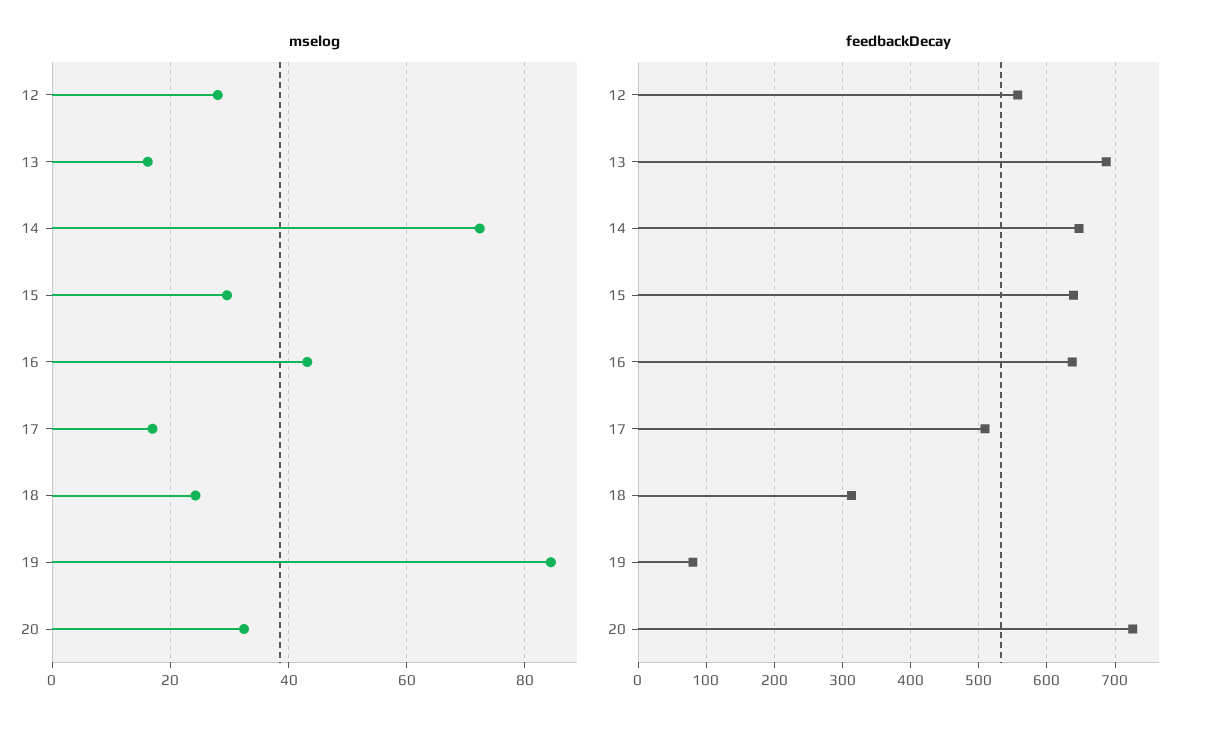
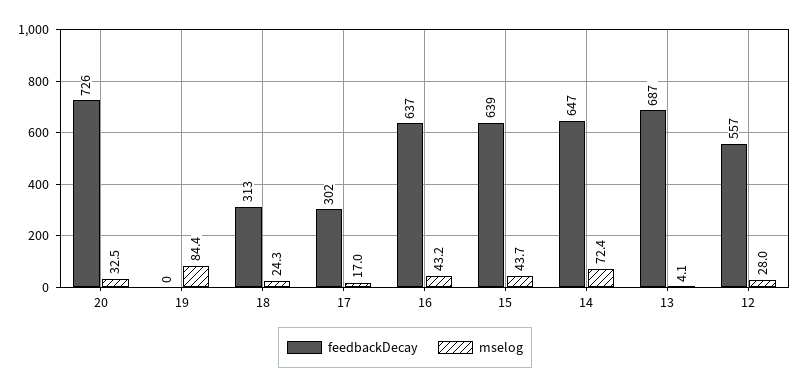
  {
    "mselog": {
      "12": 28,
-     "13": 16,
+     "13": 4.1,
      "14": 72.4,
-     "15": 30,
+     "15": 43.7,
      "16": 43.2,
      "17": 17,
      "18": 24.3,
      "19": 84.4,
      "20": 32.5
    },
    "feedbackDecay": {
      "12": 557,
      "13": 687,
      "14": 647,
      "15": 639,
      "16": 637,
-     "17": 510,
+     "17": 302,
      "18": 313,
-     "19": 80,
+     "19": 0,
      "20": 726
    }
  }

